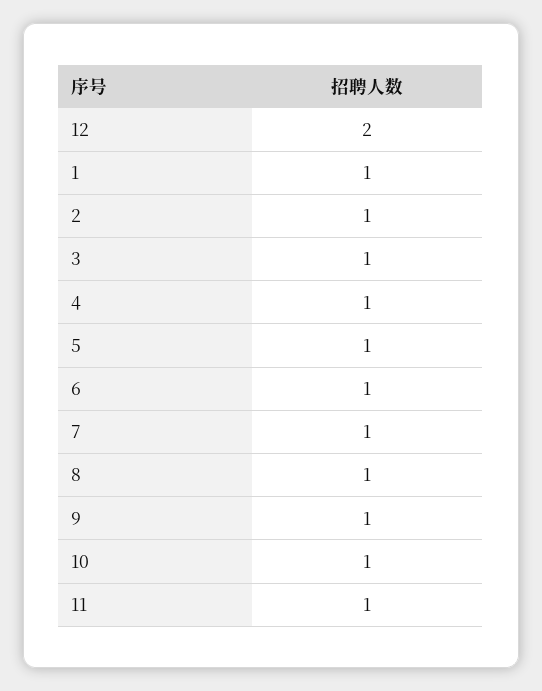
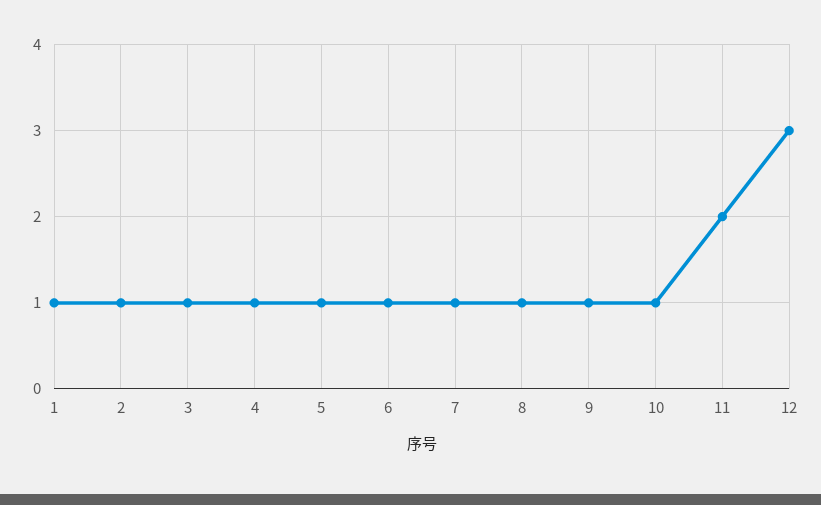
  {
-   "12": 2,
+   "12": 3,
    "1": 1,
    "2": 1,
    "3": 1,
    "4": 1,
    "5": 1,
    "6": 1,
    "7": 1,
    "8": 1,
    "9": 1,
    "10": 1,
-   "11": 1
+   "11": 2
  }

